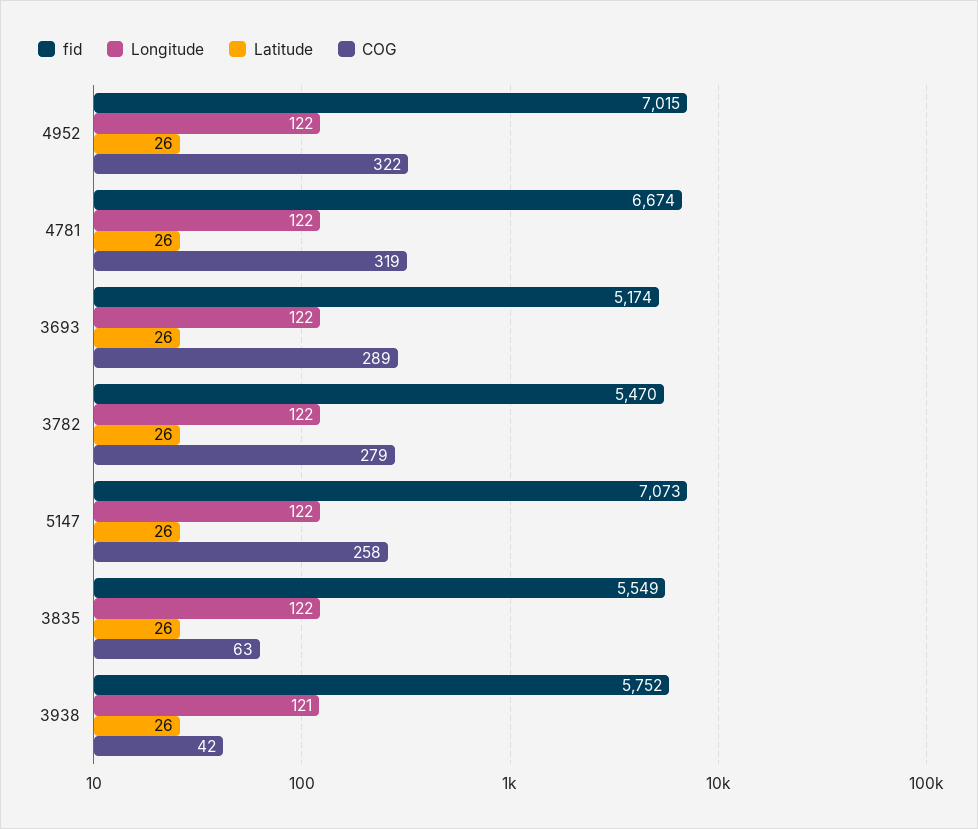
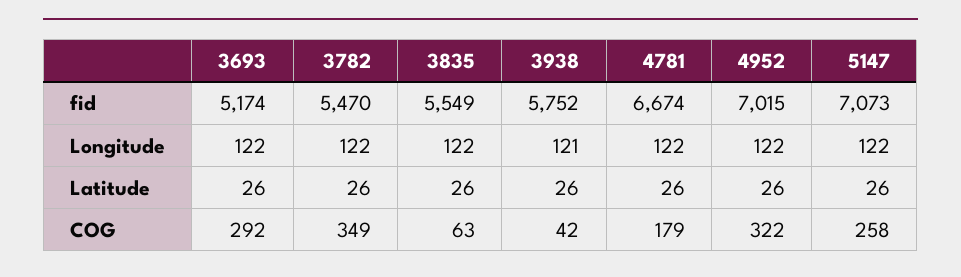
  {
    "fid": {
      "4952": 7015,
      "4781": 6674,
      "3693": 5174,
      "3782": 5470,
      "5147": 7073,
      "3835": 5549,
      "3938": 5752
    },
    "Longitude": {
      "4952": 122,
      "4781": 122,
      "3693": 122,
      "3782": 122,
      "5147": 122,
      "3835": 122,
      "3938": 121
    },
    "Latitude": {
      "4952": 26,
      "4781": 26,
      "3693": 26,
      "3782": 26,
      "5147": 26,
      "3835": 26,
      "3938": 26
    },
    "COG": {
      "4952": 322,
-     "4781": 319,
+     "4781": 179,
-     "3693": 289,
+     "3693": 292,
-     "3782": 279,
+     "3782": 349,
      "5147": 258,
      "3835": 63,
      "3938": 42
    }
  }

